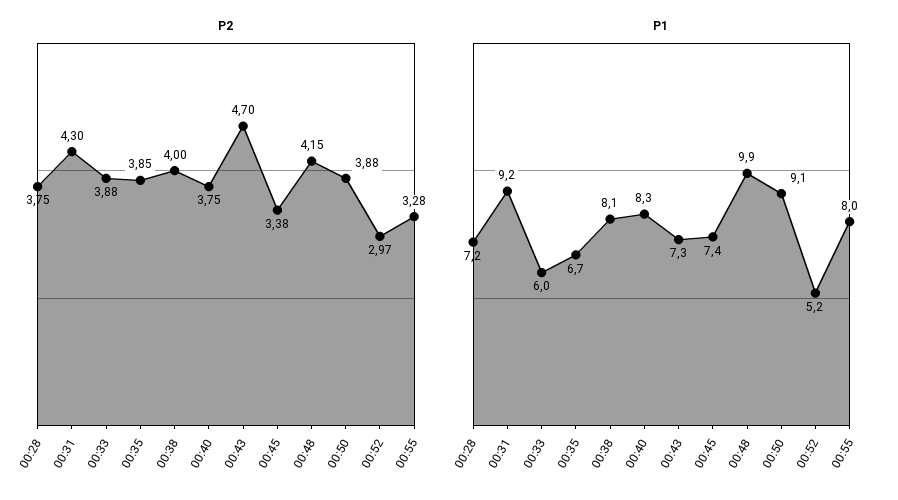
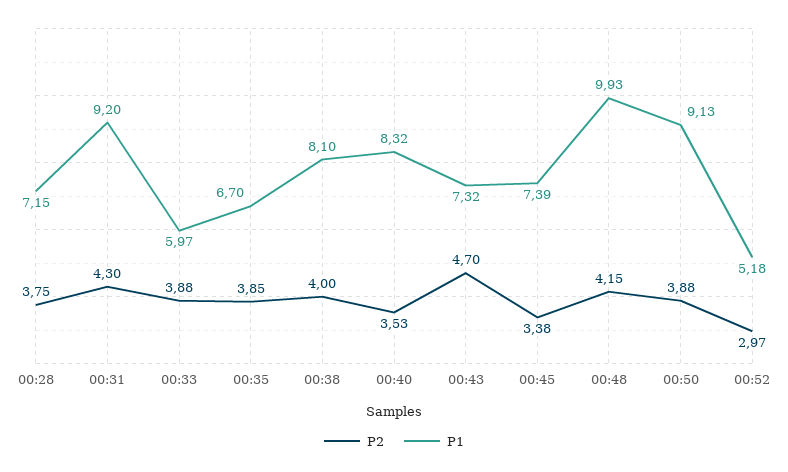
  {
    "P2": {
      "00:28": 3.75,
      "00:31": 4.3,
      "00:33": 3.88,
      "00:35": 3.85,
      "00:38": 4,
-     "00:40": 3.75,
+     "00:40": 3.53,
      "00:43": 4.7,
      "00:45": 3.38,
      "00:48": 4.15,
      "00:50": 3.88,
-     "00:52": 2.97,
+     "00:52": 2.97
-     "00:55": 3.28
    },
    "P1": {
      "00:28": 7.15,
      "00:31": 9.2,
      "00:33": 5.97,
      "00:35": 6.7,
      "00:38": 8.1,
      "00:40": 8.32,
      "00:43": 7.32,
      "00:45": 7.39,
      "00:48": 9.93,
      "00:50": 9.13,
-     "00:52": 5.18,
+     "00:52": 5.18
-     "00:55": 8
    }
  }

